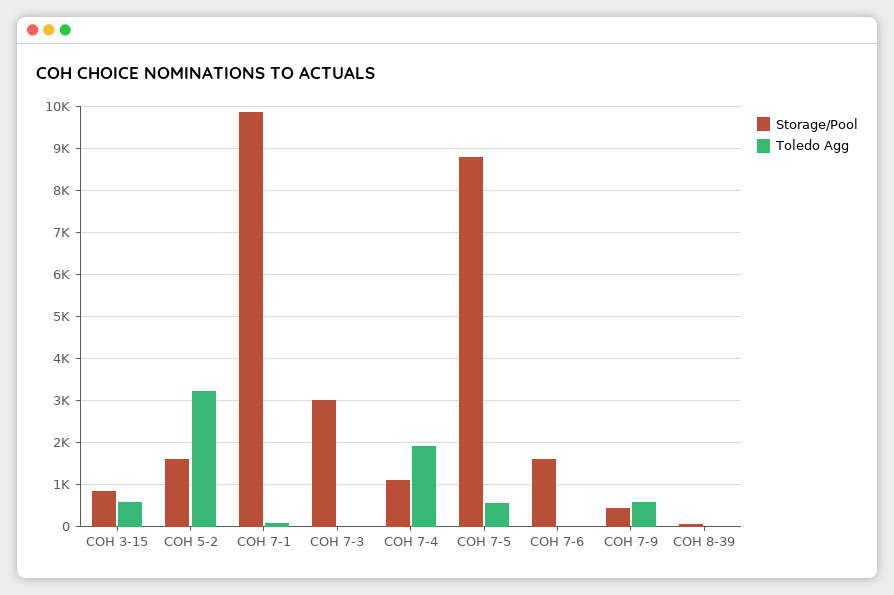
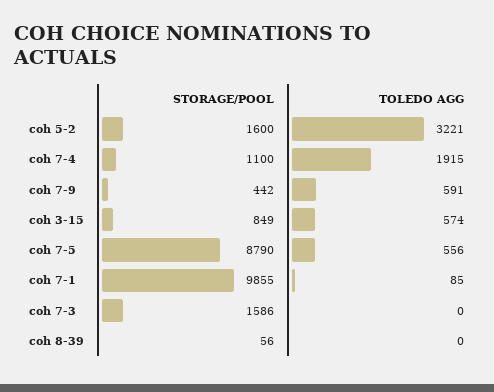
  {
    "Storage/Pool": {
      "COH 3-15": 849,
      "COH 5-2": 1600,
      "COH 7-1": 9855,
-     "COH 7-3": 3000,
+     "COH 7-3": 1586,
      "COH 7-4": 1100,
      "COH 7-5": 8790,
-     "COH 7-6": 1600,
      "COH 7-9": 442,
      "COH 8-39": 56
    },
    "Toledo Agg": {
      "COH 3-15": 574,
      "COH 5-2": 3221,
      "COH 7-1": 85,
      "COH 7-3": 0,
      "COH 7-4": 1915,
      "COH 7-5": 556,
-     "COH 7-6": 0,
      "COH 7-9": 591,
      "COH 8-39": 0
    }
  }

